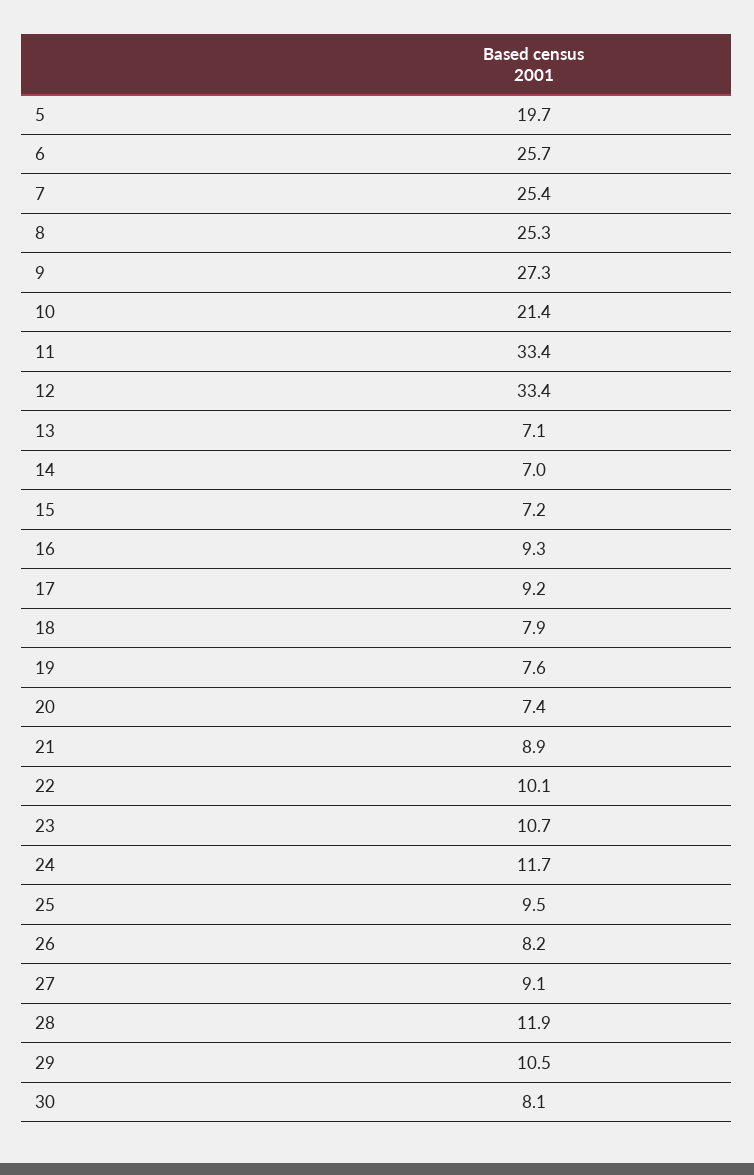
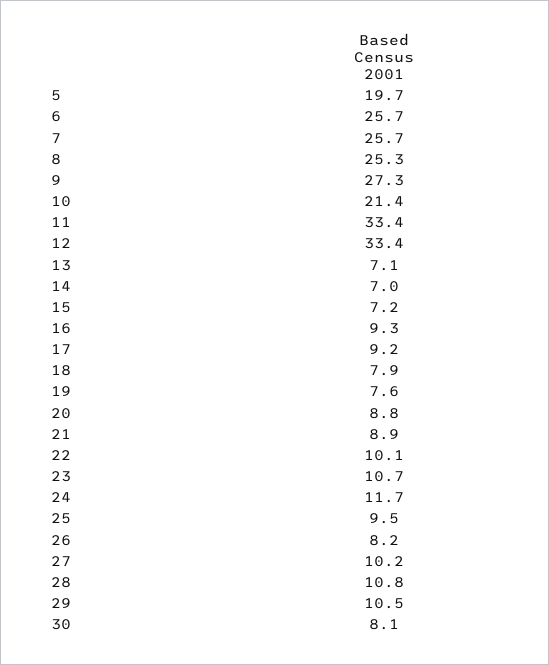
  {
    "5": 19.7,
    "6": 25.7,
-   "7": 25.4,
+   "7": 25.7,
    "8": 25.3,
    "9": 27.3,
    "10": 21.4,
    "11": 33.4,
    "12": 33.4,
    "13": 7.1,
    "14": 7,
    "15": 7.2,
    "16": 9.3,
    "17": 9.2,
    "18": 7.9,
    "19": 7.6,
-   "20": 7.4,
+   "20": 8.8,
    "21": 8.9,
    "22": 10.1,
    "23": 10.7,
    "24": 11.7,
    "25": 9.5,
    "26": 8.2,
-   "27": 9.1,
+   "27": 10.2,
-   "28": 11.9,
+   "28": 10.8,
    "29": 10.5,
    "30": 8.1
  }

